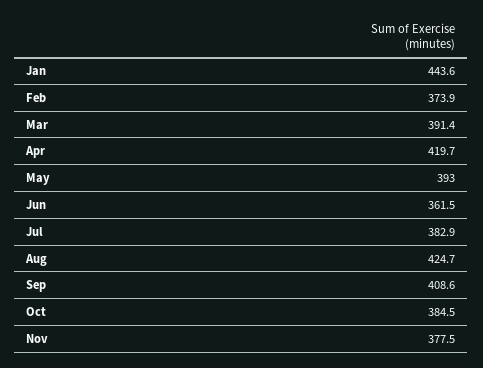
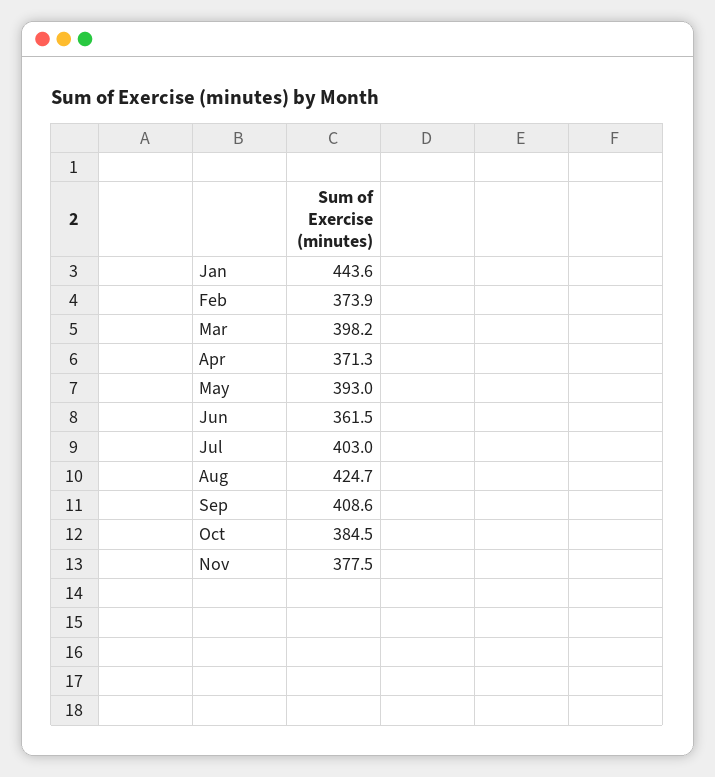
  {
    "Jan": 443.6,
    "Feb": 373.9,
-   "Mar": 391.4,
+   "Mar": 398.2,
-   "Apr": 419.7,
+   "Apr": 371.3,
    "May": 393,
    "Jun": 361.5,
-   "Jul": 382.9,
+   "Jul": 403,
    "Aug": 424.7,
    "Sep": 408.6,
    "Oct": 384.5,
    "Nov": 377.5
  }

